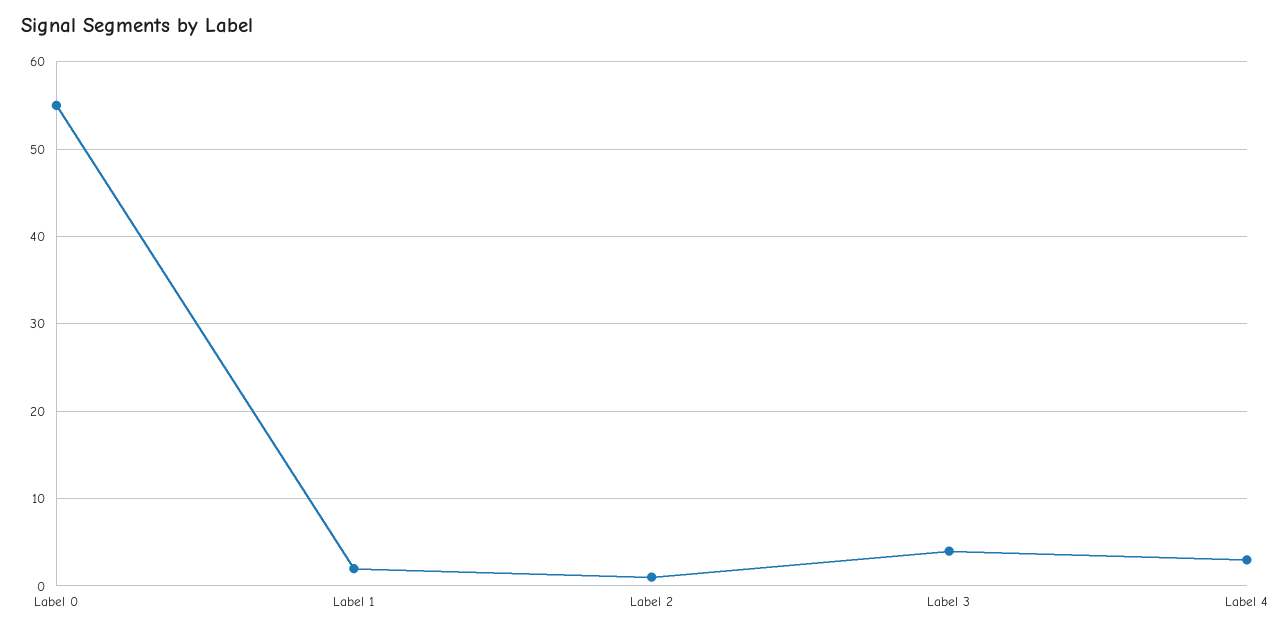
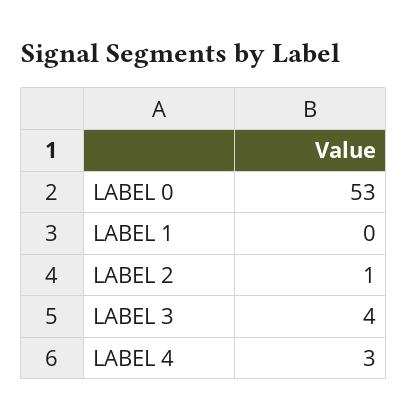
  {
-   "Label 0": 55,
+   "Label 0": 53,
-   "Label 1": 2,
+   "Label 1": 0,
    "Label 2": 1,
    "Label 3": 4,
    "Label 4": 3
  }

